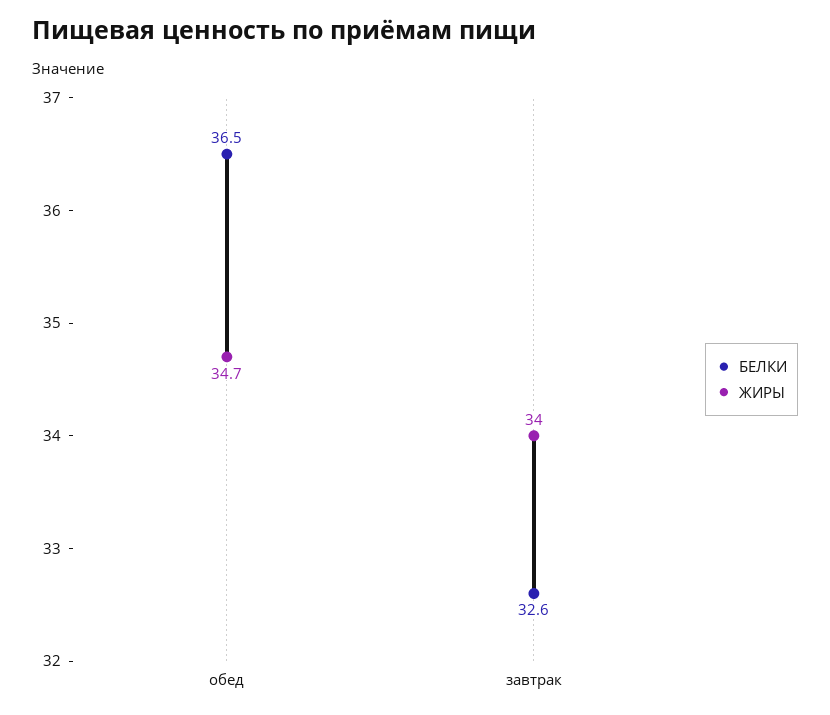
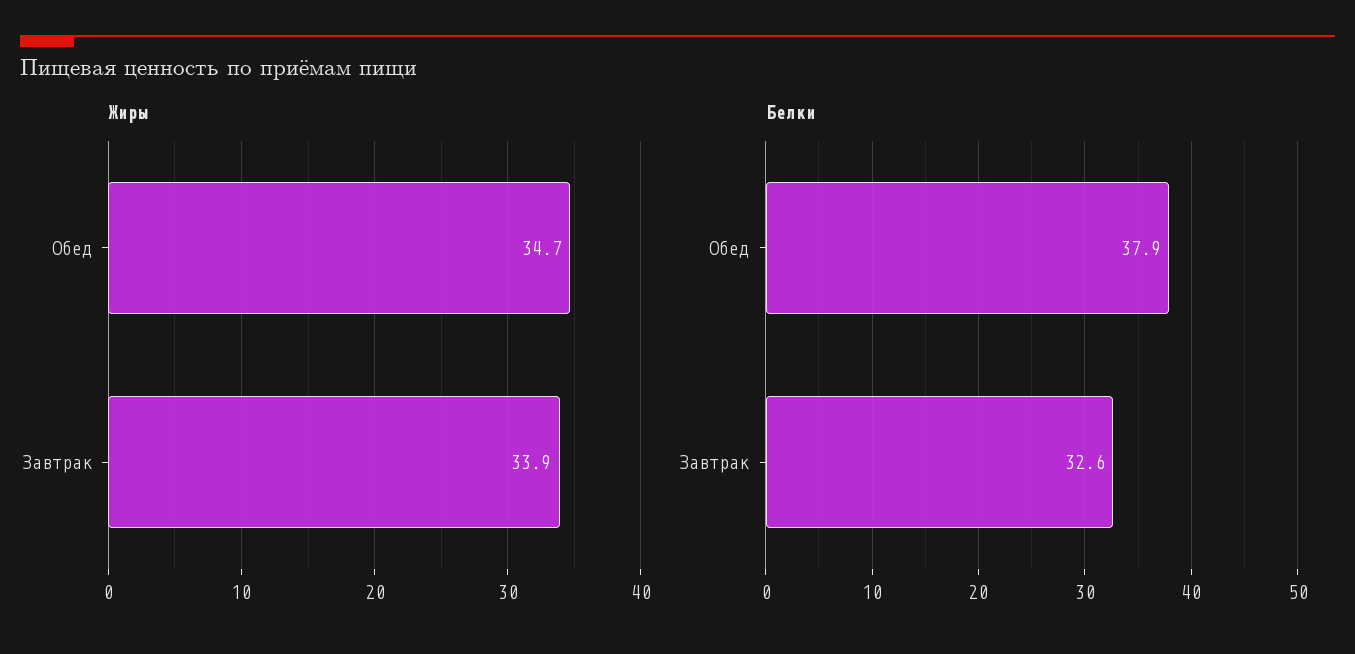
  {
    "БЕЛКИ": {
-     "обед": 36.5,
+     "обед": 37.9,
      "завтрак": 32.6
    },
    "ЖИРЫ": {
      "обед": 34.7,
-     "завтрак": 34
+     "завтрак": 33.9
    }
  }

